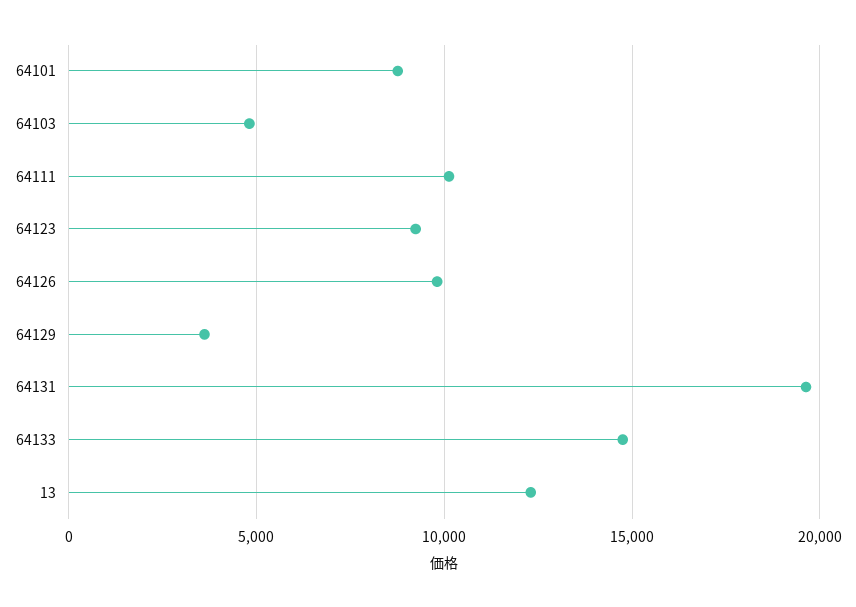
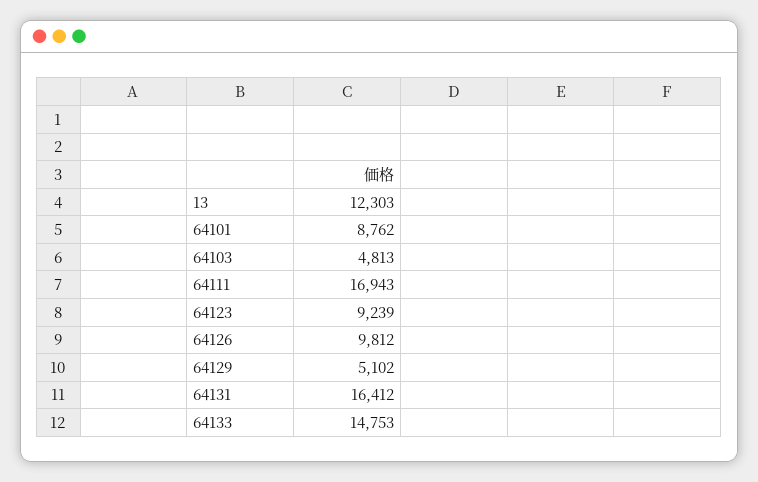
  {
    "64101": 8762,
    "64103": 4813,
-   "64111": 10000,
+   "64111": 16943,
    "64123": 9239,
    "64126": 9812,
-   "64129": 3500,
+   "64129": 5102,
-   "64131": 19500,
+   "64131": 16412,
    "64133": 14753,
    "13": 12303
  }

